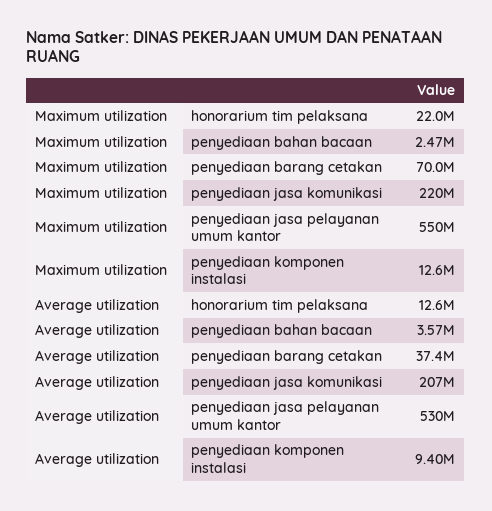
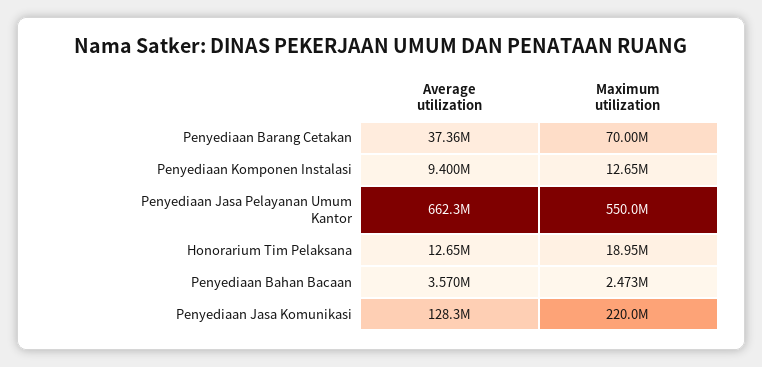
  {
    "Maximum utilization": {
-     "honorarium tim pelaksana": 22000000,
+     "honorarium tim pelaksana": 18950000,
      "penyediaan bahan bacaan": 2473000,
      "penyediaan barang cetakan": 70000000,
      "penyediaan jasa komunikasi": 220000000,
      "penyediaan jasa pelayanan umum kantor": 550000000,
      "penyediaan komponen instalasi": 12650000
    },
    "Average utilization": {
      "honorarium tim pelaksana": 12650000,
      "penyediaan bahan bacaan": 3570000,
      "penyediaan barang cetakan": 37360000,
-     "penyediaan jasa komunikasi": 207000000,
+     "penyediaan jasa komunikasi": 128300000,
-     "penyediaan jasa pelayanan umum kantor": 530000000,
+     "penyediaan jasa pelayanan umum kantor": 662300000,
      "penyediaan komponen instalasi": 9400000
    }
  }

